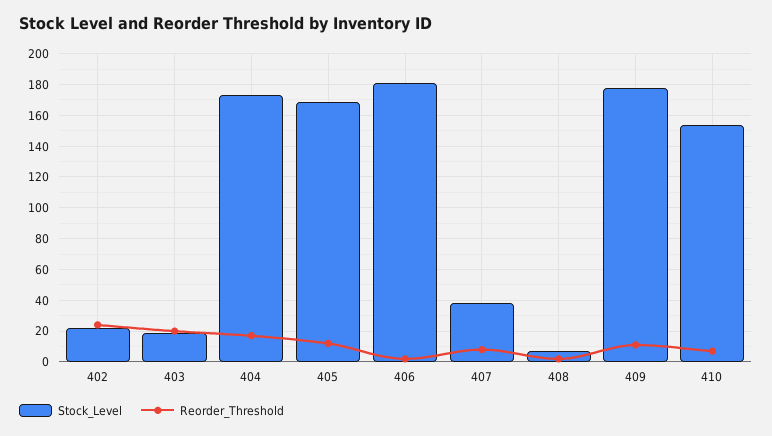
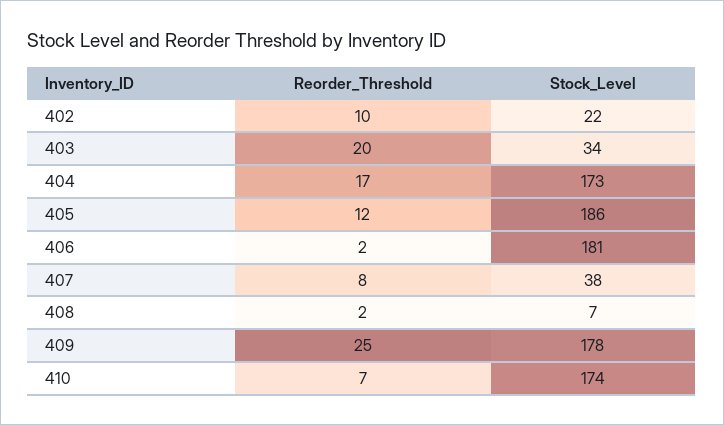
  {
    "Stock_Level": {
      "402": 22,
-     "403": 20,
+     "403": 34,
      "404": 173,
-     "405": 170,
+     "405": 186,
      "406": 181,
      "407": 38,
      "408": 7,
      "409": 178,
-     "410": 155
+     "410": 174
    },
    "Reorder_Threshold": {
-     "402": 25,
+     "402": 10,
      "403": 20,
      "404": 17,
      "405": 12,
      "406": 2,
      "407": 8,
      "408": 2,
-     "409": 10,
+     "409": 25,
      "410": 7
    }
  }

